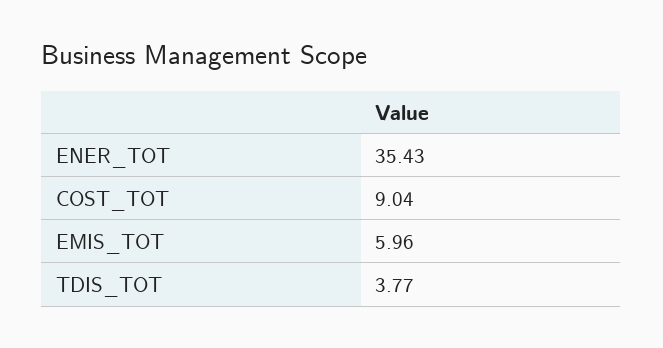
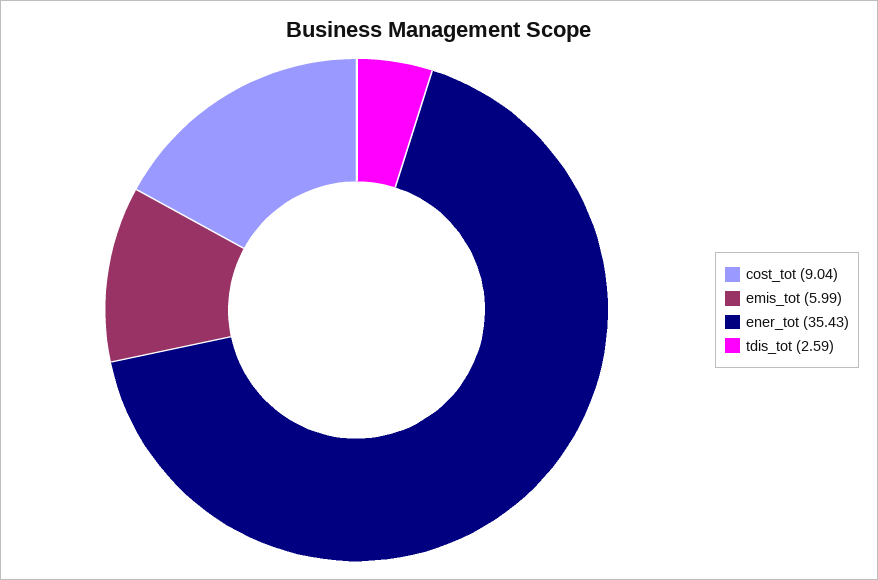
  {
    "ENER_TOT": 35.43,
    "COST_TOT": 9.04,
-   "EMIS_TOT": 5.96,
+   "EMIS_TOT": 5.99,
-   "TDIS_TOT": 3.77
+   "TDIS_TOT": 2.59
  }

